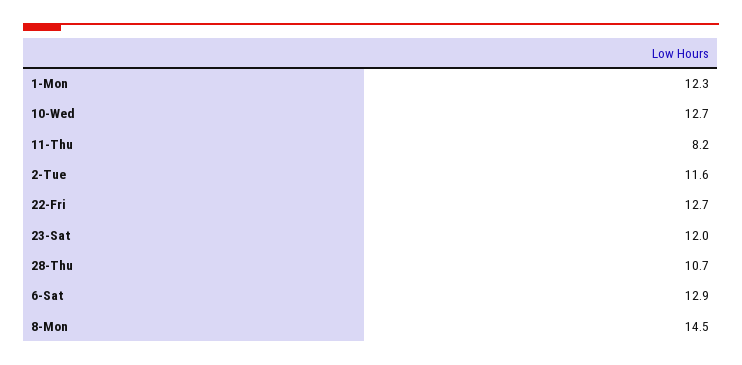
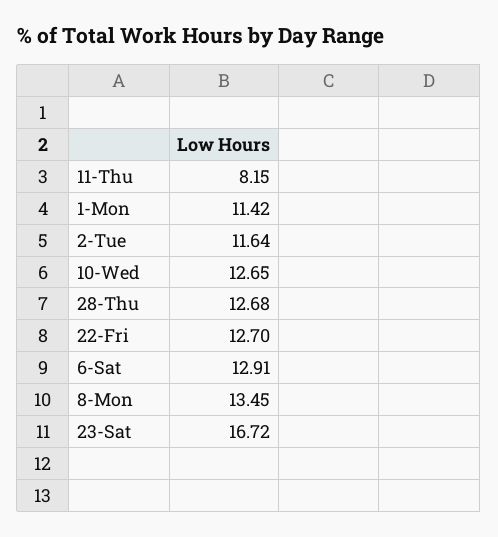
  {
-   "1-Mon": 12.3,
+   "1-Mon": 11.42,
    "10-Wed": 12.65,
    "11-Thu": 8.15,
    "2-Tue": 11.64,
    "22-Fri": 12.7,
-   "23-Sat": 12,
+   "23-Sat": 16.72,
-   "28-Thu": 10.7,
+   "28-Thu": 12.68,
    "6-Sat": 12.91,
-   "8-Mon": 14.5
+   "8-Mon": 13.45
  }

